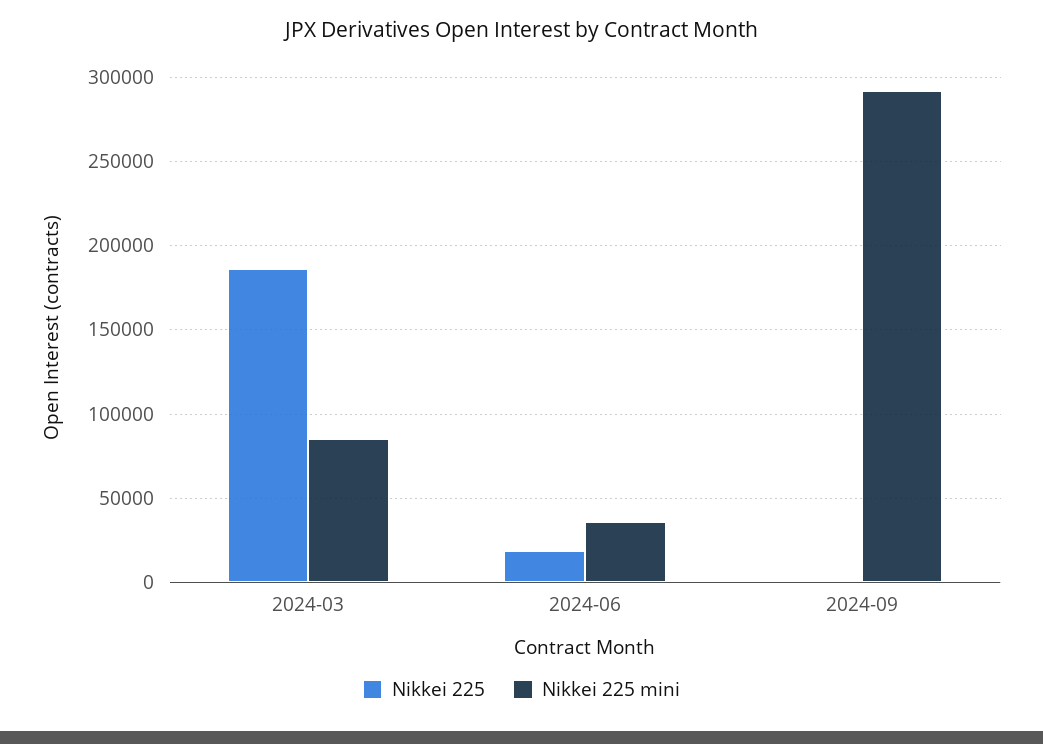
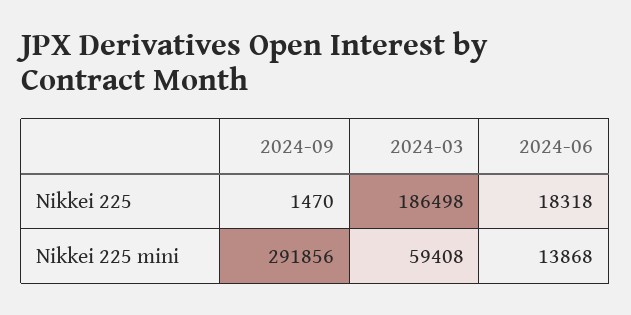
  {
    "Nikkei 225": {
      "2024-03": 186498,
      "2024-06": 18318,
      "2024-09": 1470
    },
    "Nikkei 225 mini": {
-     "2024-03": 85000,
+     "2024-03": 59408,
-     "2024-06": 35000,
+     "2024-06": 13868,
      "2024-09": 291856
    }
  }

